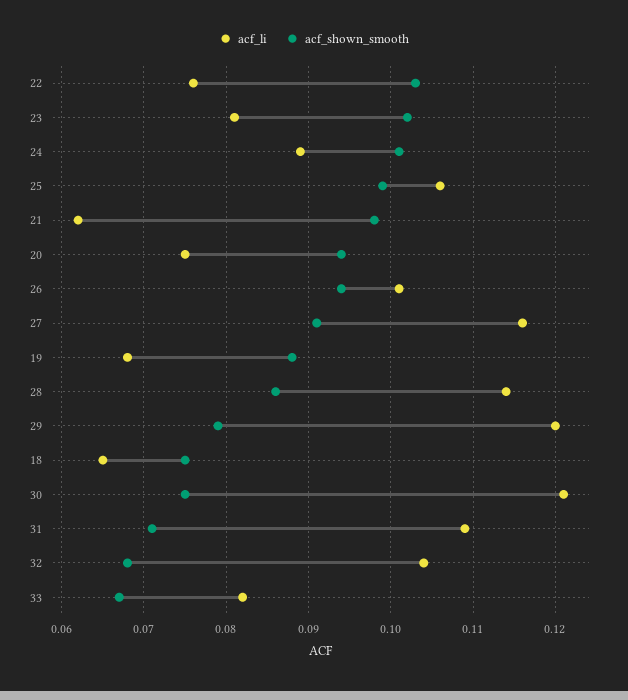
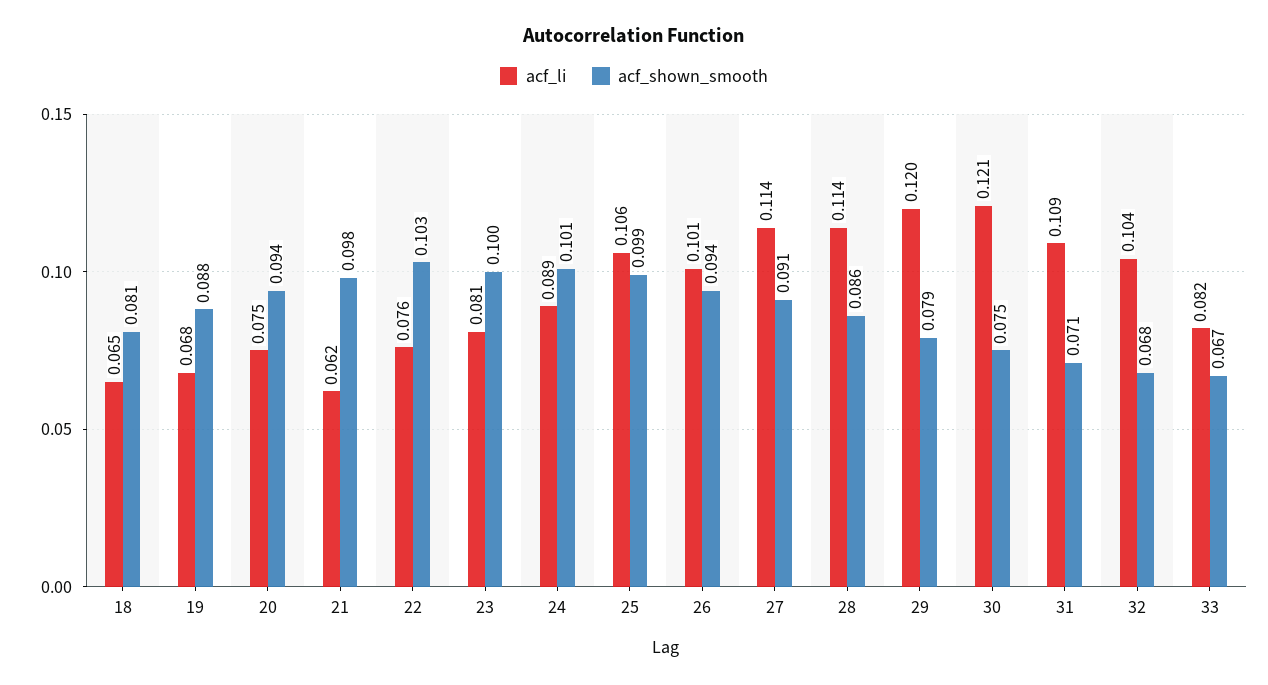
  {
    "acf_li": {
      "22": 0.076,
      "23": 0.081,
      "24": 0.089,
      "25": 0.106,
      "21": 0.062,
      "20": 0.075,
      "26": 0.101,
-     "27": 0.116,
+     "27": 0.114,
      "19": 0.068,
      "28": 0.114,
      "29": 0.12,
      "18": 0.065,
      "30": 0.121,
      "31": 0.109,
      "32": 0.104,
      "33": 0.082
    },
    "acf_shown_smooth": {
      "22": 0.103,
-     "23": 0.102,
+     "23": 0.1,
      "24": 0.101,
      "25": 0.099,
      "21": 0.098,
      "20": 0.094,
      "26": 0.094,
      "27": 0.091,
      "19": 0.088,
      "28": 0.086,
      "29": 0.079,
-     "18": 0.075,
+     "18": 0.081,
      "30": 0.075,
      "31": 0.071,
      "32": 0.068,
      "33": 0.067
    }
  }

